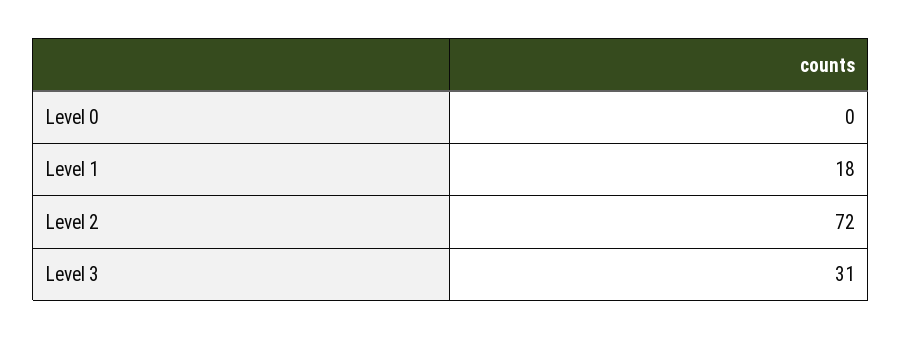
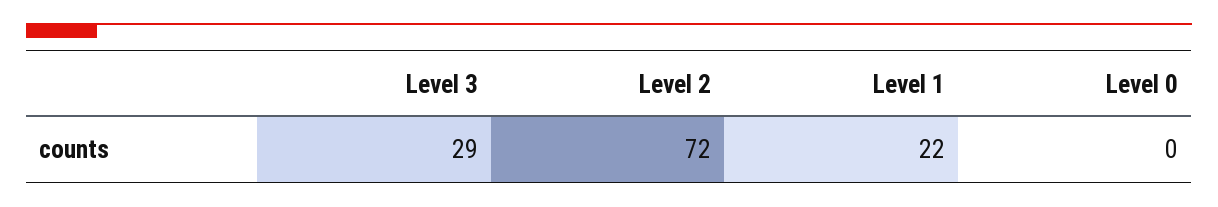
  {
    "Level 0": 0,
-   "Level 1": 18,
+   "Level 1": 22,
    "Level 2": 72,
-   "Level 3": 31
+   "Level 3": 29
  }

